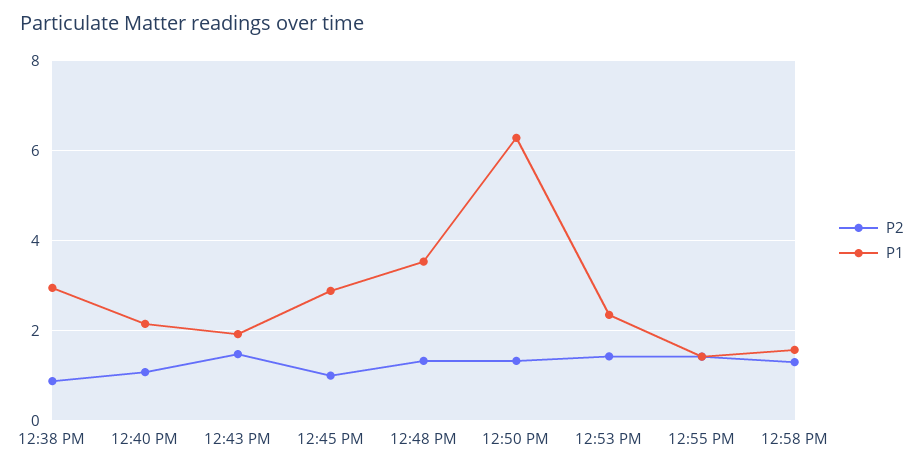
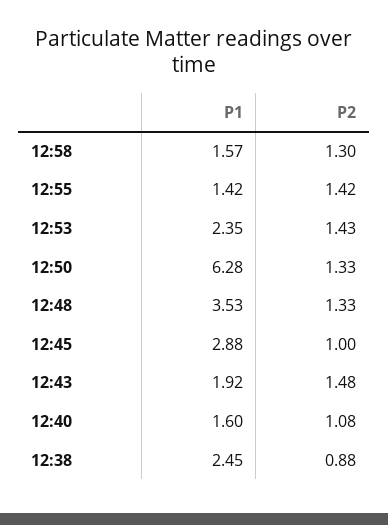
  {
    "P2": {
      "12:38 PM": 0.88,
      "12:40 PM": 1.08,
      "12:43 PM": 1.48,
      "12:45 PM": 1,
      "12:48 PM": 1.33,
      "12:50 PM": 1.33,
      "12:53 PM": 1.43,
      "12:55 PM": 1.42,
      "12:58 PM": 1.3
    },
    "P1": {
-     "12:38 PM": 3,
+     "12:38 PM": 2.45,
-     "12:40 PM": 2.2,
+     "12:40 PM": 1.6,
      "12:43 PM": 1.92,
      "12:45 PM": 2.88,
      "12:48 PM": 3.53,
      "12:50 PM": 6.28,
      "12:53 PM": 2.35,
      "12:55 PM": 1.42,
      "12:58 PM": 1.57
    }
  }

